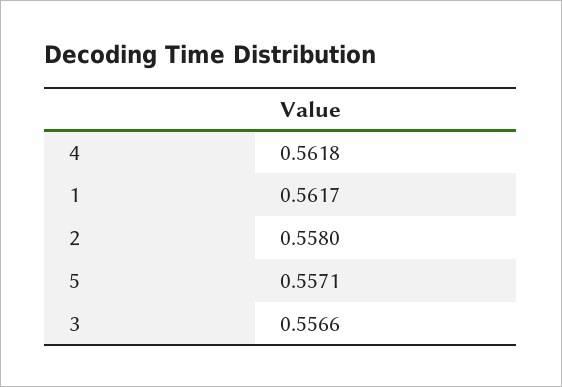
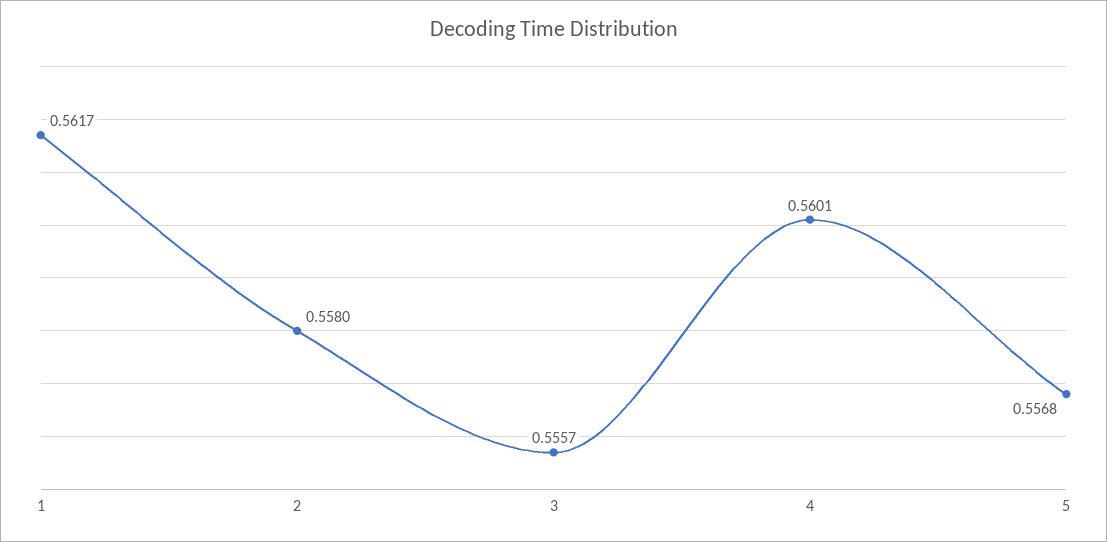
  {
-   "4": 0.5618,
+   "4": 0.5601,
    "1": 0.5617,
    "2": 0.558,
-   "5": 0.5571,
+   "5": 0.5568,
-   "3": 0.5566
+   "3": 0.5557
  }

